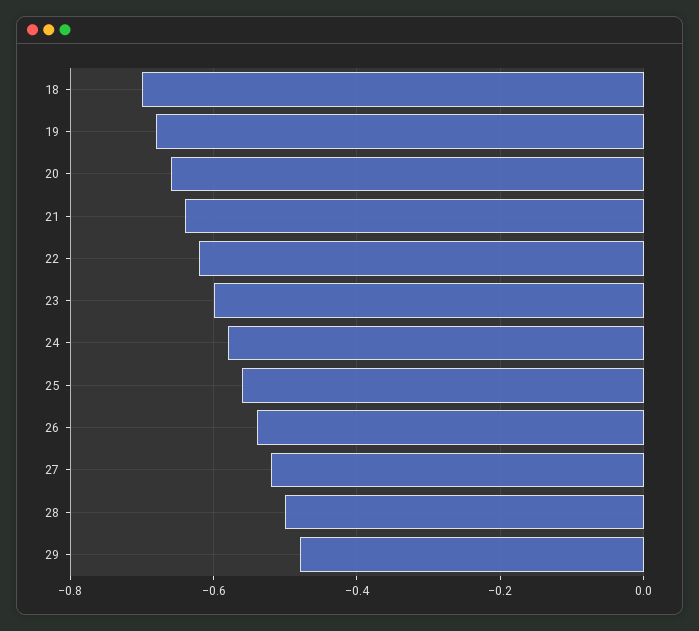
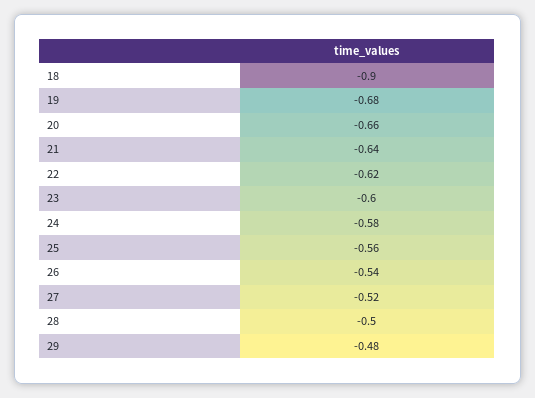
  {
-   "18": -0.7,
+   "18": -0.9,
    "19": -0.68,
    "20": -0.66,
    "21": -0.64,
    "22": -0.62,
    "23": -0.6,
    "24": -0.58,
    "25": -0.56,
    "26": -0.54,
    "27": -0.52,
    "28": -0.5,
    "29": -0.48
  }

